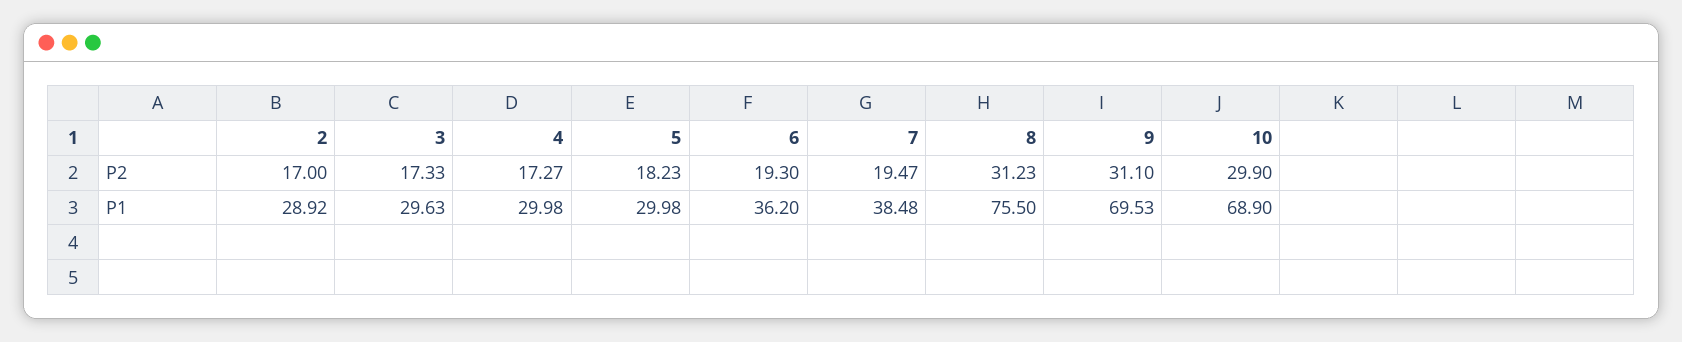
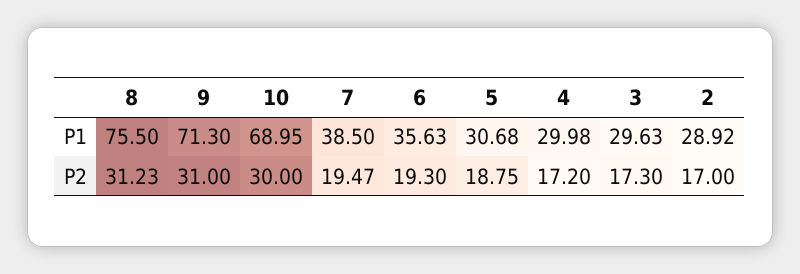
  {
    "2": {
      "P2": 17,
      "P1": 28.92
    },
    "3": {
-     "P2": 17.33,
+     "P2": 17.3,
      "P1": 29.63
    },
    "4": {
-     "P2": 17.27,
+     "P2": 17.2,
      "P1": 29.98
    },
    "5": {
-     "P2": 18.23,
+     "P2": 18.75,
-     "P1": 29.98
+     "P1": 30.68
    },
    "6": {
      "P2": 19.3,
-     "P1": 36.2
+     "P1": 35.63
    },
    "7": {
      "P2": 19.47,
-     "P1": 38.48
+     "P1": 38.5
    },
    "8": {
      "P2": 31.23,
      "P1": 75.5
    },
    "9": {
-     "P2": 31.1,
+     "P2": 31,
-     "P1": 69.53
+     "P1": 71.3
    },
    "10": {
-     "P2": 29.9,
+     "P2": 30,
-     "P1": 68.9
+     "P1": 68.95
    }
  }

